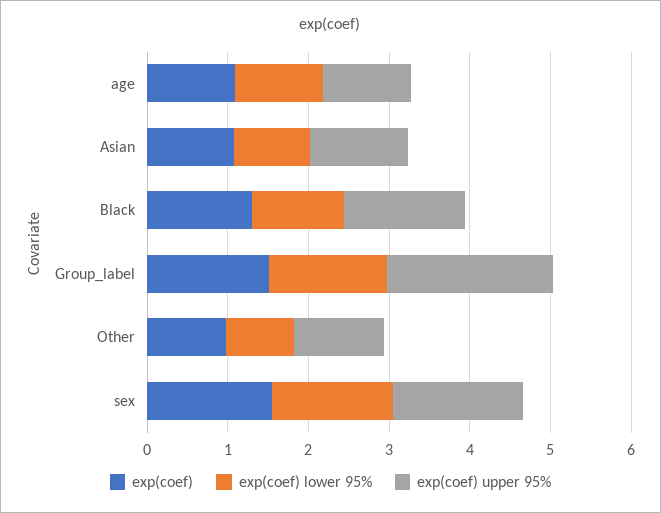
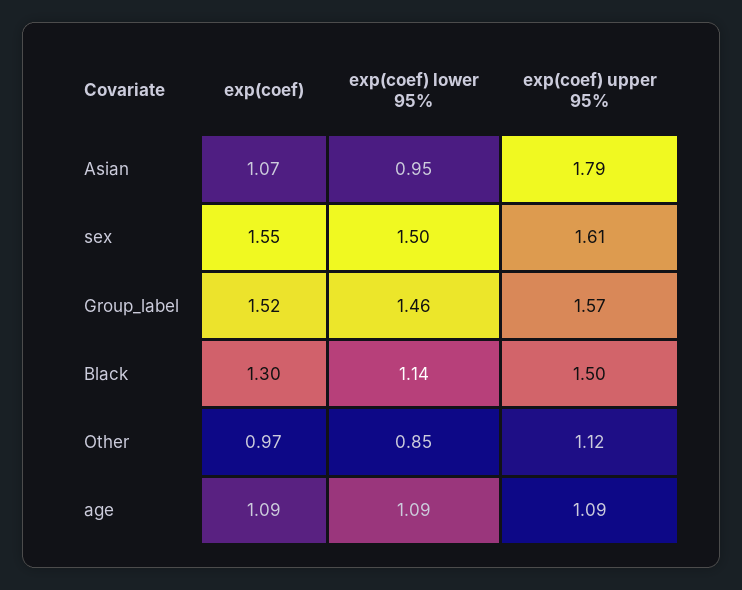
  {
    "exp(coef)": {
      "age": 1.09,
      "Asian": 1.07,
      "Black": 1.3,
      "Group_label": 1.52,
      "Other": 0.97,
      "sex": 1.55
    },
    "exp(coef) lower 95%": {
      "age": 1.09,
      "Asian": 0.95,
      "Black": 1.14,
      "Group_label": 1.46,
      "Other": 0.85,
      "sex": 1.5
    },
    "exp(coef) upper 95%": {
      "age": 1.09,
-     "Asian": 1.2,
+     "Asian": 1.79,
      "Black": 1.5,
-     "Group_label": 2,
+     "Group_label": 1.57,
      "Other": 1.12,
      "sex": 1.61
    }
  }

